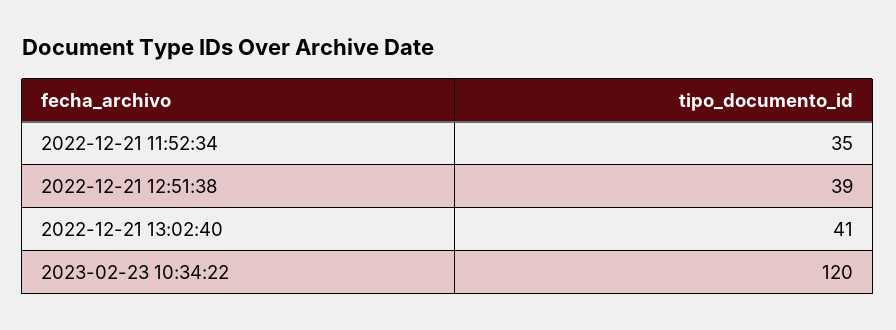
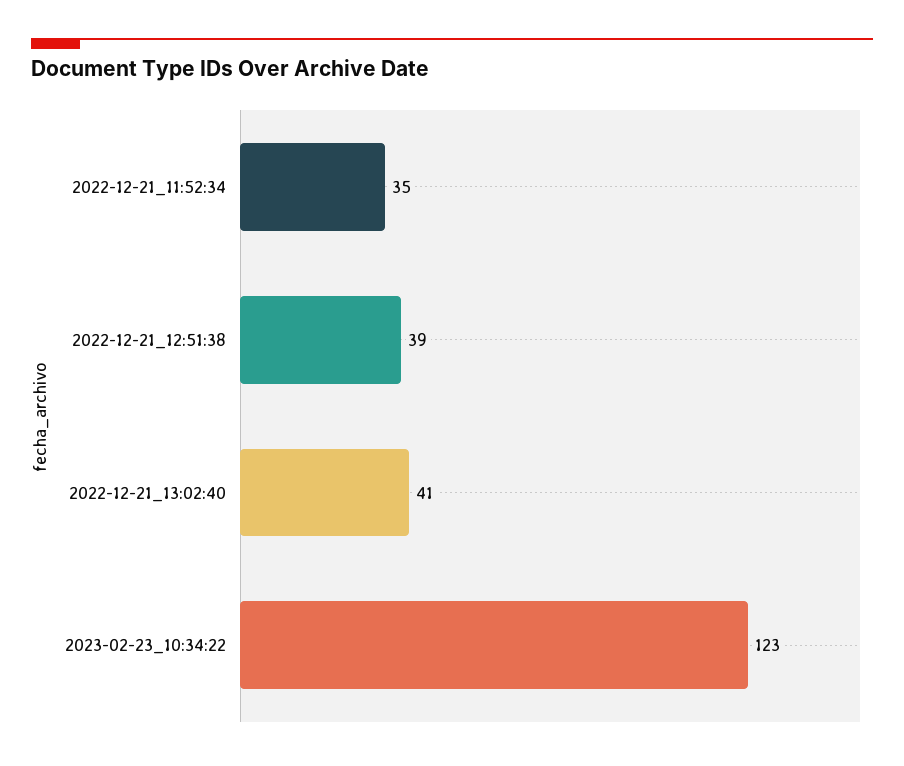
  {
    "2022-12-21 11:52:34": 35,
    "2022-12-21 12:51:38": 39,
    "2022-12-21 13:02:40": 41,
-   "2023-02-23 10:34:22": 120
+   "2023-02-23 10:34:22": 123
  }

